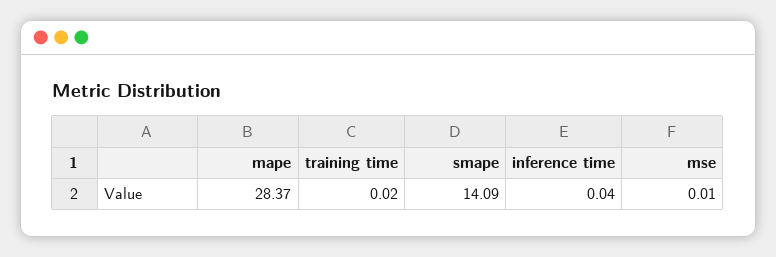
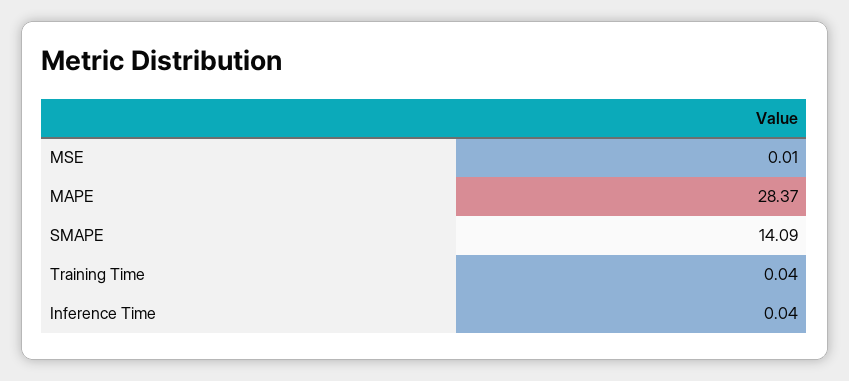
  {
    "mape": 28.37,
-   "training time": 0.02,
+   "training time": 0.04,
    "smape": 14.09,
    "inference time": 0.04,
    "mse": 0.01
  }

